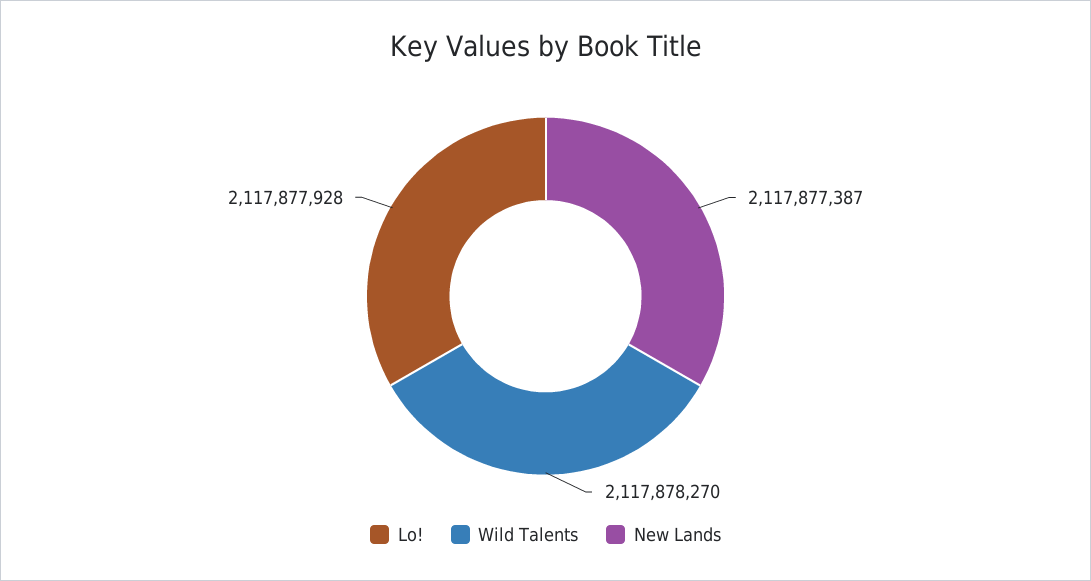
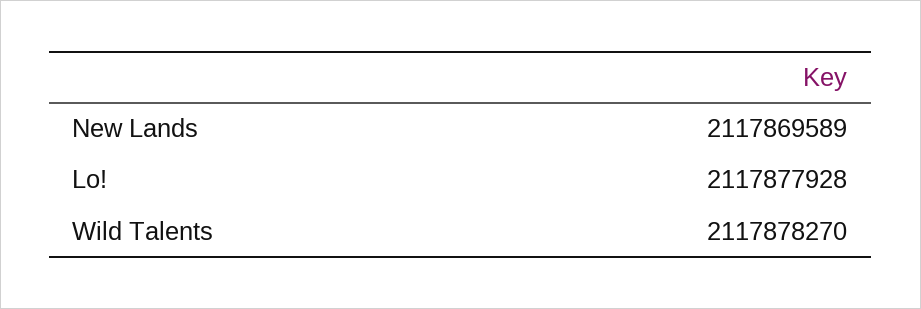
  {
    "Lo!": 2117877928,
    "Wild Talents": 2117878270,
-   "New Lands": 2117877387
+   "New Lands": 2117869589
  }

